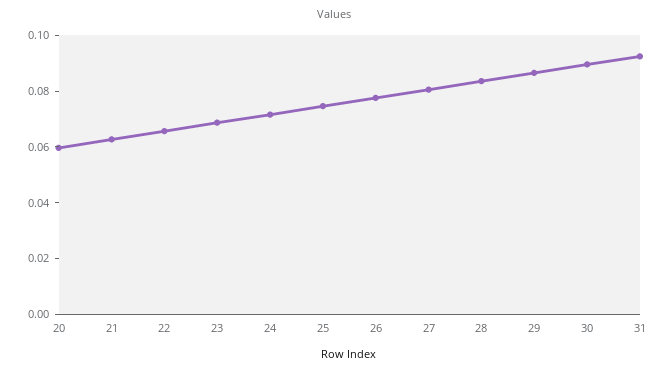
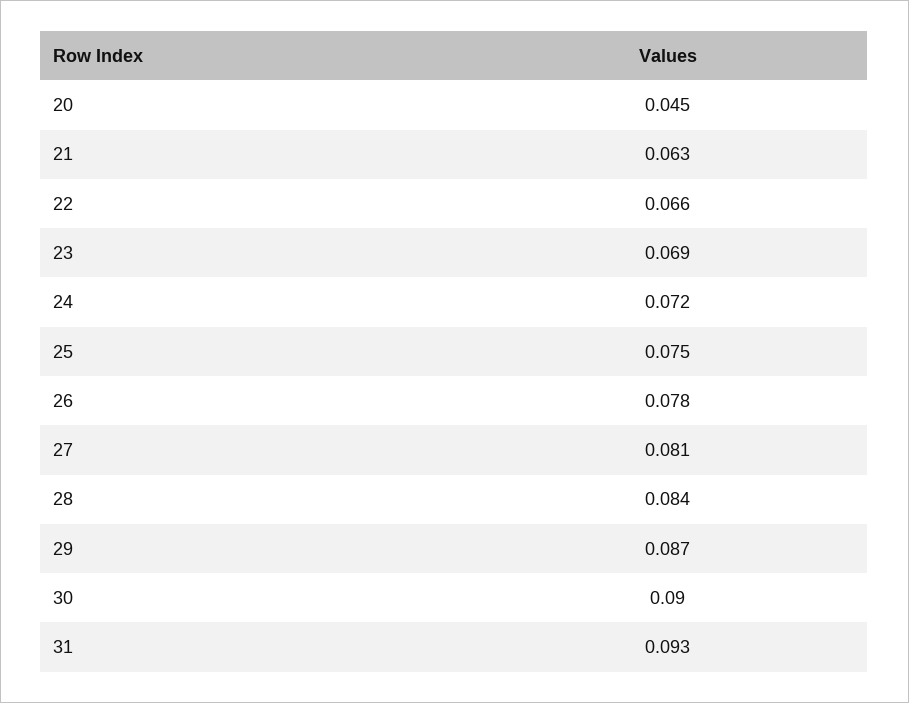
  {
-   "20": 0.06,
+   "20": 0.045,
    "21": 0.063,
    "22": 0.066,
    "23": 0.069,
    "24": 0.072,
    "25": 0.075,
    "26": 0.078,
    "27": 0.081,
    "28": 0.084,
    "29": 0.087,
    "30": 0.09,
    "31": 0.093
  }

